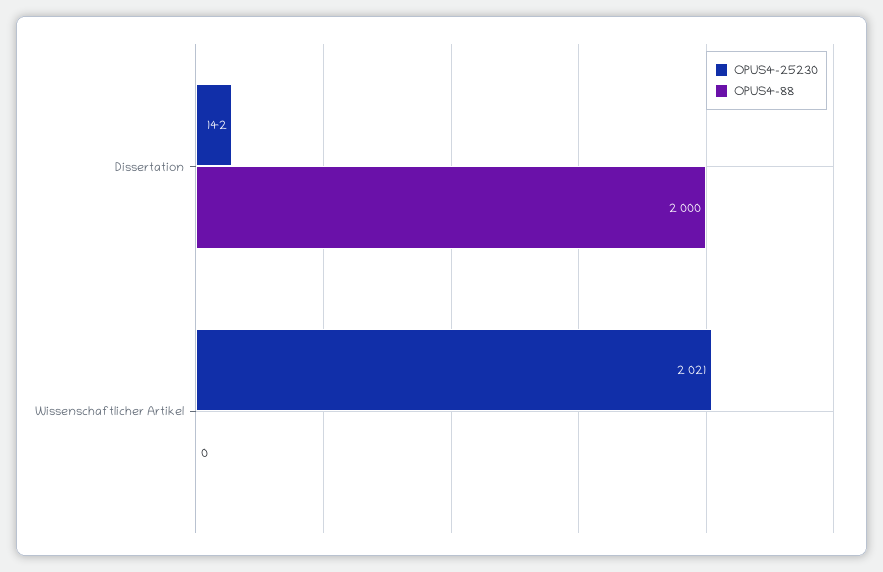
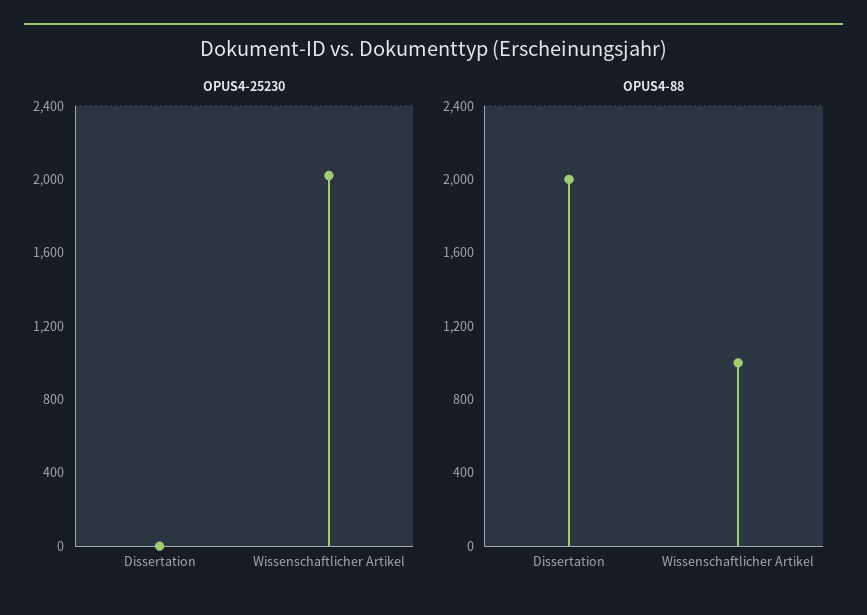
  {
    "OPUS4-25230": {
-     "Dissertation": 142,
+     "Dissertation": 0,
      "Wissenschaftlicher Artikel": 2021
    },
    "OPUS4-88": {
      "Dissertation": 2000,
-     "Wissenschaftlicher Artikel": 0
+     "Wissenschaftlicher Artikel": 1000
    }
  }

